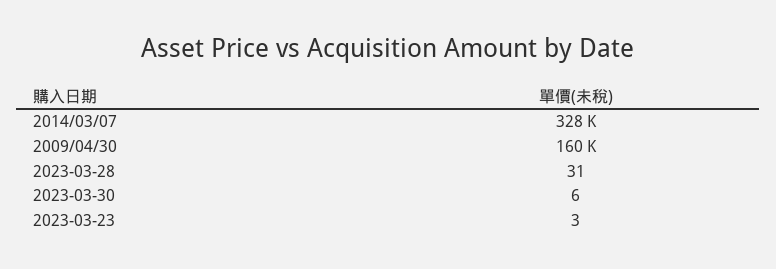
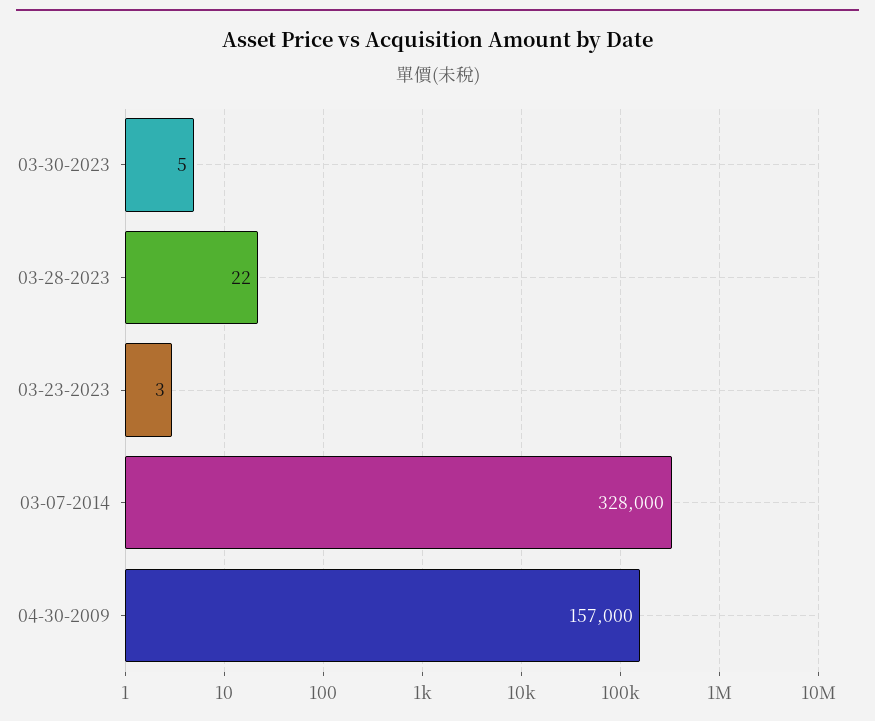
  {
    "2014/03/07": 328000,
-   "2009/04/30": 160000,
+   "2009/04/30": 157000,
-   "2023-03-28": 31,
+   "2023-03-28": 22,
-   "2023-03-30": 6,
+   "2023-03-30": 5,
    "2023-03-23": 3
  }

